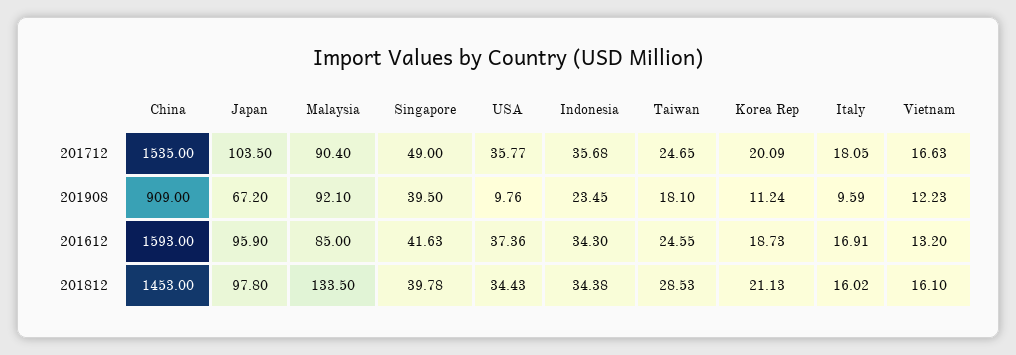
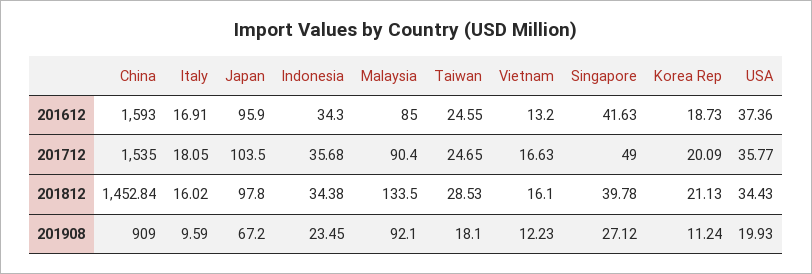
  {
    "China": {
      "201712": 1535,
      "201908": 909,
      "201612": 1593,
-     "201812": 1453
+     "201812": 1452.84
    },
    "Japan": {
      "201712": 103.5,
      "201908": 67.2,
      "201612": 95.9,
      "201812": 97.8
    },
    "Malaysia": {
      "201712": 90.4,
      "201908": 92.1,
      "201612": 85,
      "201812": 133.5
    },
    "Singapore": {
      "201712": 49,
-     "201908": 39.5,
+     "201908": 27.12,
      "201612": 41.63,
      "201812": 39.78
    },
    "USA": {
      "201712": 35.77,
-     "201908": 9.76,
+     "201908": 19.93,
      "201612": 37.36,
      "201812": 34.43
    },
    "Indonesia": {
      "201712": 35.68,
      "201908": 23.45,
      "201612": 34.3,
      "201812": 34.38
    },
    "Taiwan": {
      "201712": 24.65,
      "201908": 18.1,
      "201612": 24.55,
      "201812": 28.53
    },
    "Korea Rep": {
      "201712": 20.09,
      "201908": 11.24,
      "201612": 18.73,
      "201812": 21.13
    },
    "Italy": {
      "201712": 18.05,
      "201908": 9.59,
      "201612": 16.91,
      "201812": 16.02
    },
    "Vietnam": {
      "201712": 16.63,
      "201908": 12.23,
      "201612": 13.2,
      "201812": 16.1
    }
  }

